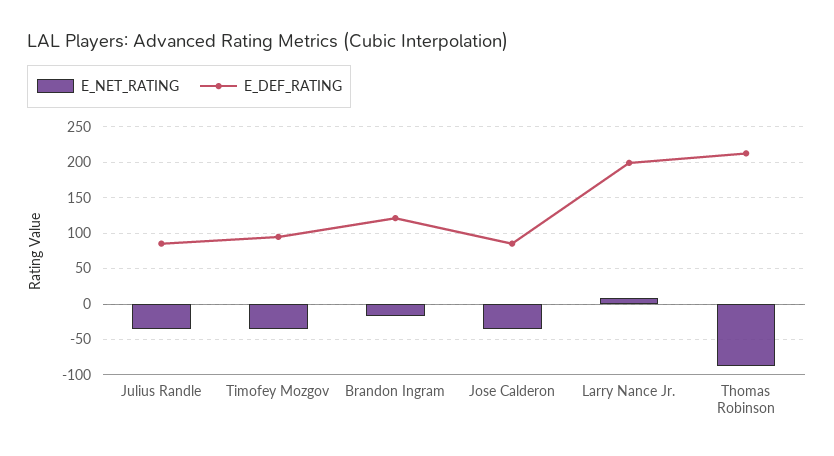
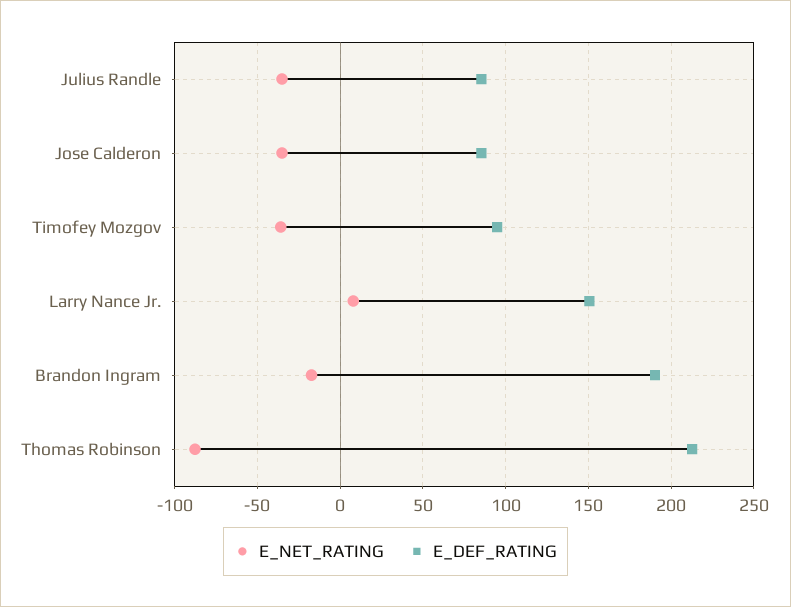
  {
    "E_NET_RATING": {
      "Julius Randle": -35,
      "Timofey Mozgov": -35,
      "Brandon Ingram": -15,
      "Jose Calderon": -35,
      "Larry Nance Jr.": 10,
      "Thomas Robinson": -90
    },
    "E_DEF_RATING": {
      "Julius Randle": 85,
      "Timofey Mozgov": 95,
-     "Brandon Ingram": 120,
+     "Brandon Ingram": 190,
      "Jose Calderon": 85,
-     "Larry Nance Jr.": 200,
+     "Larry Nance Jr.": 150,
      "Thomas Robinson": 215
    }
  }

